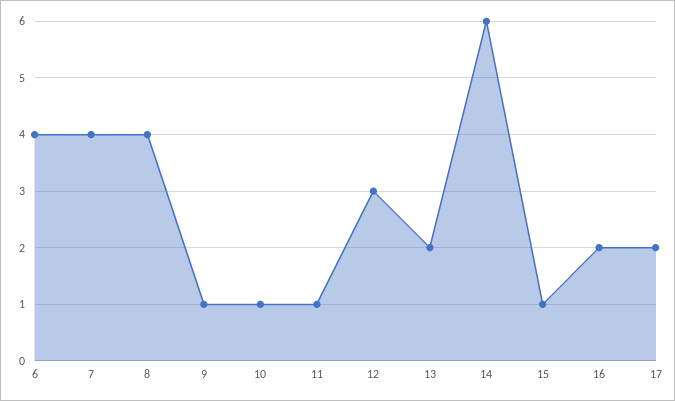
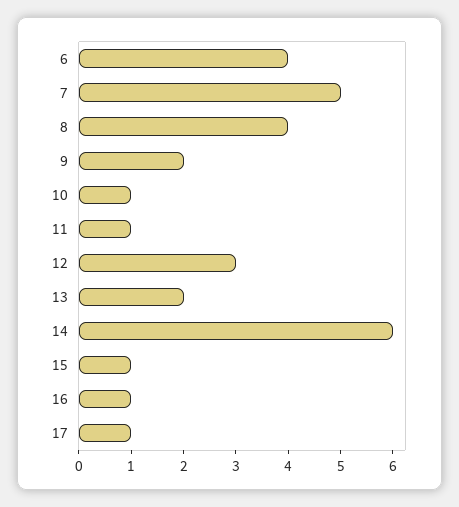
  {
    "6": 4,
-   "7": 4,
+   "7": 5,
    "8": 4,
-   "9": 1,
+   "9": 2,
    "10": 1,
    "11": 1,
    "12": 3,
    "13": 2,
    "14": 6,
    "15": 1,
-   "16": 2,
+   "16": 1,
-   "17": 2
+   "17": 1
  }

